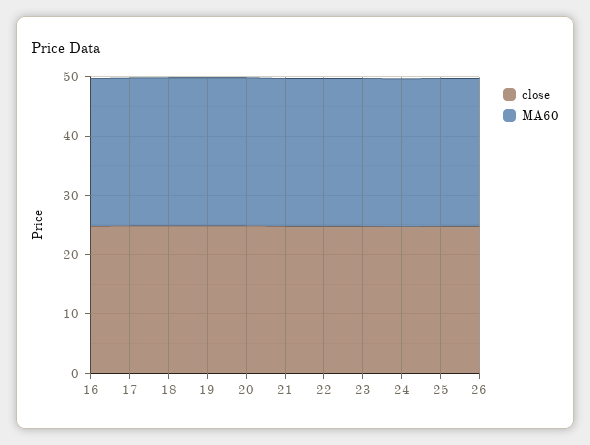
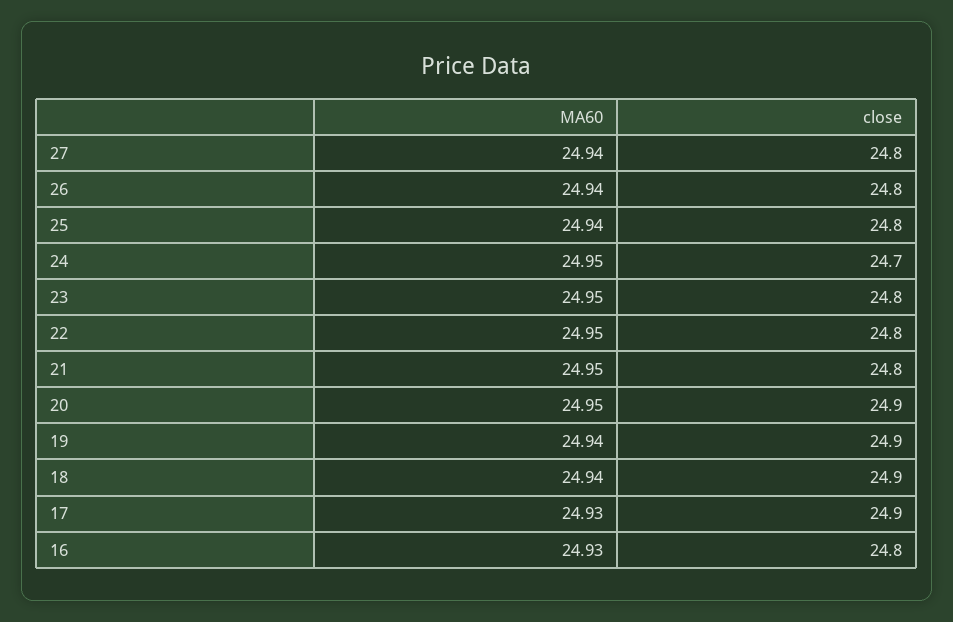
  {
    "close": {
      "16": 24.8,
      "17": 24.9,
      "18": 24.9,
      "19": 24.9,
      "20": 24.9,
      "21": 24.8,
      "22": 24.8,
      "23": 24.8,
      "24": 24.7,
      "25": 24.8,
-     "26": 24.8
+     "26": 24.8,
+     "27": 24.8
    },
    "MA60": {
      "16": 24.93,
      "17": 24.93,
      "18": 24.94,
      "19": 24.94,
      "20": 24.95,
      "21": 24.95,
      "22": 24.95,
      "23": 24.95,
      "24": 24.95,
      "25": 24.94,
-     "26": 24.94
+     "26": 24.94,
+     "27": 24.94
    }
  }

